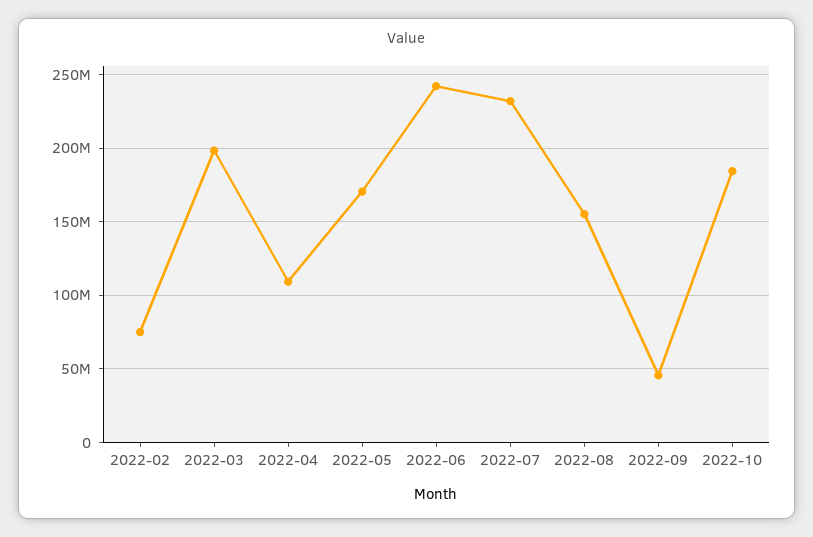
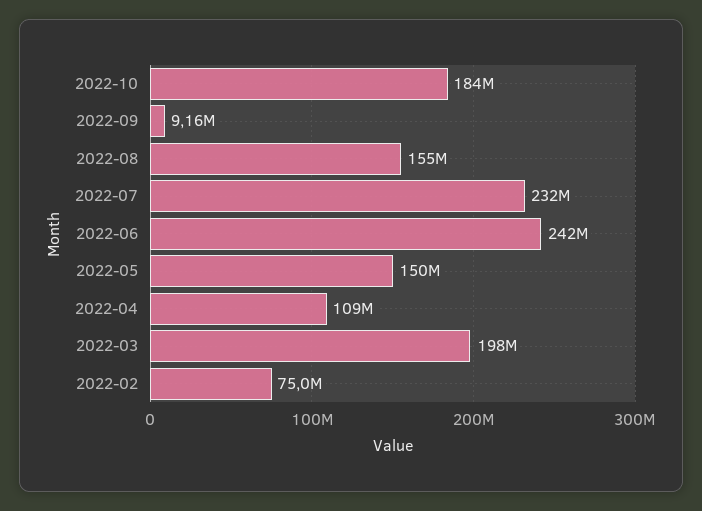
  {
    "2022-02": 75000000,
    "2022-03": 198000000,
    "2022-04": 109000000,
-   "2022-05": 170000000,
+   "2022-05": 150000000,
    "2022-06": 242000000,
    "2022-07": 232000000,
    "2022-08": 155000000,
-   "2022-09": 45000000,
+   "2022-09": 9160000,
    "2022-10": 184000000
  }

